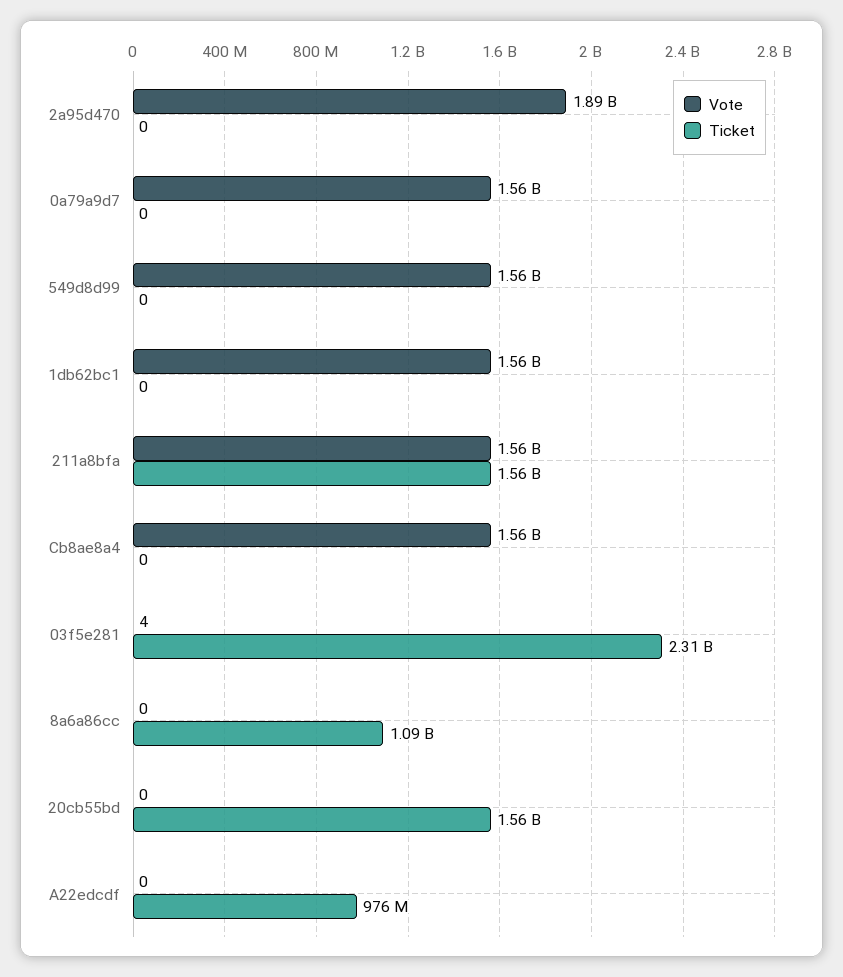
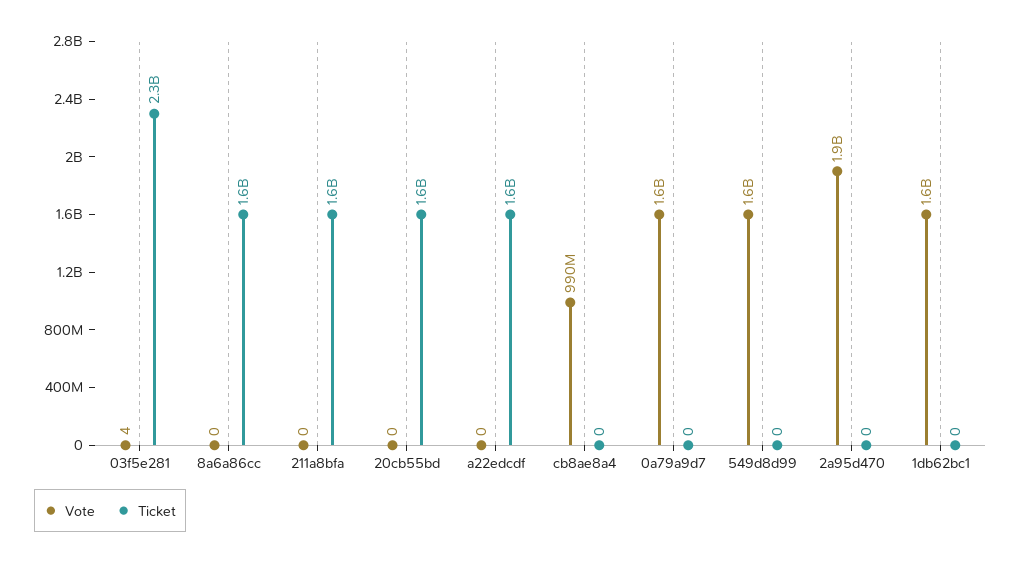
  {
    "Vote": {
      "2a95d470": 1890000000,
      "0a79a9d7": 1560000000,
      "549d8d99": 1560000000,
      "1db62bc1": 1560000000,
-     "211a8bfa": 1560000000,
+     "211a8bfa": 0,
-     "Cb8ae8a4": 1560000000,
+     "Cb8ae8a4": 990000000,
      "03f5e281": 4,
      "8a6a86cc": 0,
      "20cb55bd": 0,
      "A22edcdf": 0
    },
    "Ticket": {
      "2a95d470": 0,
      "0a79a9d7": 0,
      "549d8d99": 0,
      "1db62bc1": 0,
      "211a8bfa": 1560000000,
      "Cb8ae8a4": 0,
      "03f5e281": 2310000000,
-     "8a6a86cc": 1090000000,
+     "8a6a86cc": 1600000000,
      "20cb55bd": 1560000000,
-     "A22edcdf": 976000000
+     "A22edcdf": 1600000000
    }
  }

